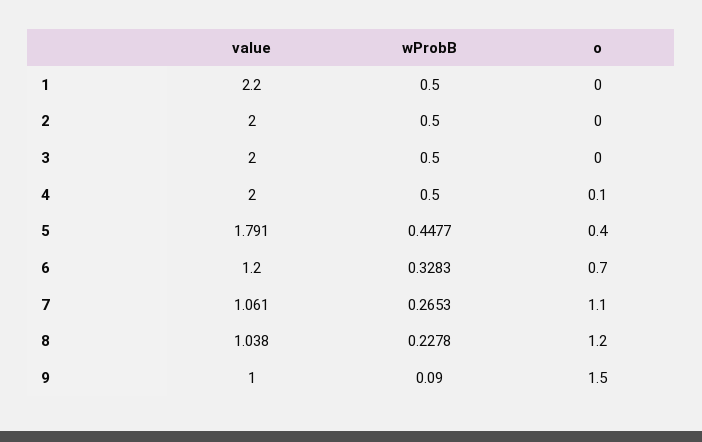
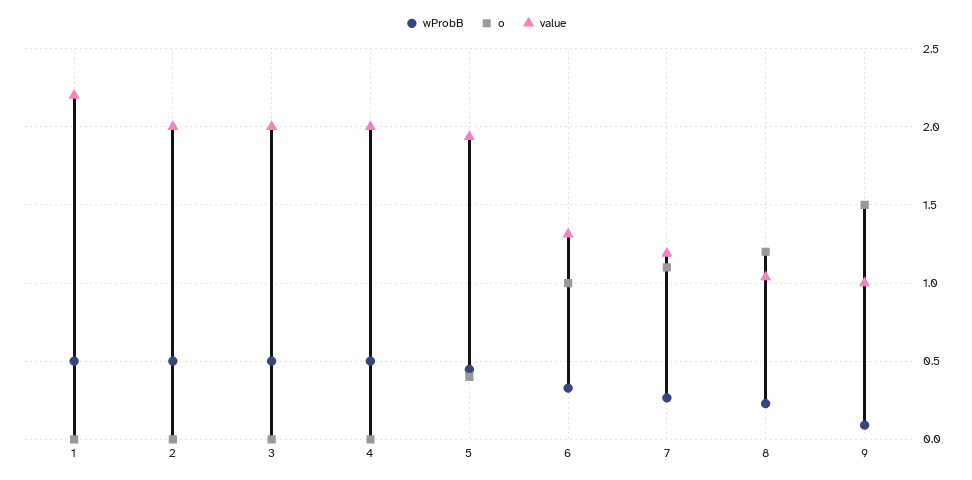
  {
    "value": {
      "1": 2.2,
      "2": 2,
      "3": 2,
      "4": 2,
-     "5": 1.791,
+     "5": 1.95,
-     "6": 1.2,
+     "6": 1.3,
-     "7": 1.061,
+     "7": 1.2,
      "8": 1.038,
      "9": 1
    },
    "wProbB": {
      "1": 0.5,
      "2": 0.5,
      "3": 0.5,
      "4": 0.5,
      "5": 0.4477,
      "6": 0.3283,
      "7": 0.2653,
      "8": 0.2278,
      "9": 0.09
    },
    "o": {
      "1": 0,
      "2": 0,
      "3": 0,
-     "4": 0.1,
+     "4": 0,
      "5": 0.4,
-     "6": 0.7,
+     "6": 1,
      "7": 1.1,
      "8": 1.2,
      "9": 1.5
    }
  }

